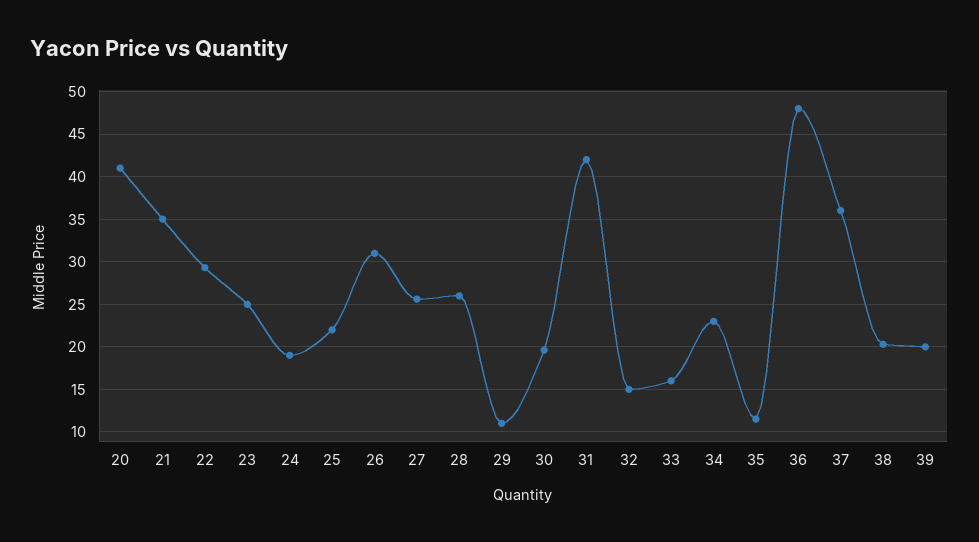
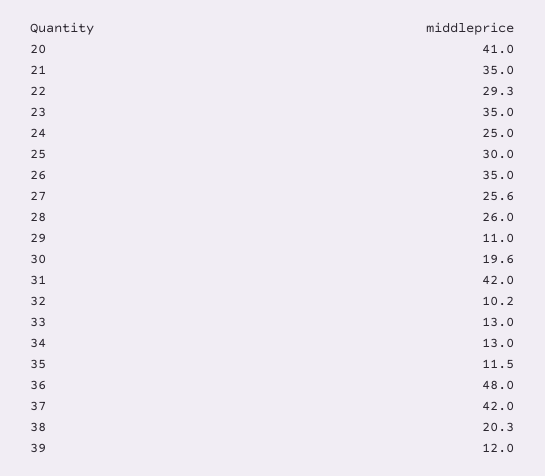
  {
    "20": 41,
    "21": 35,
    "22": 29.3,
-   "23": 25,
+   "23": 35,
-   "24": 19,
+   "24": 25,
-   "25": 22,
+   "25": 30,
-   "26": 31,
+   "26": 35,
    "27": 25.6,
    "28": 26,
    "29": 11,
    "30": 19.6,
    "31": 42,
-   "32": 15,
+   "32": 10.2,
-   "33": 16,
+   "33": 13,
-   "34": 23,
+   "34": 13,
    "35": 11.5,
    "36": 48,
-   "37": 36,
+   "37": 42,
    "38": 20.3,
-   "39": 20
+   "39": 12
  }

